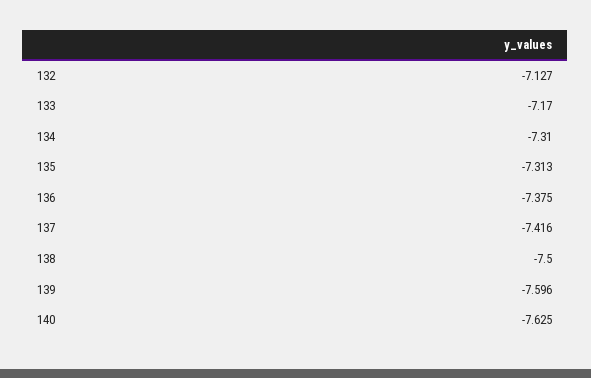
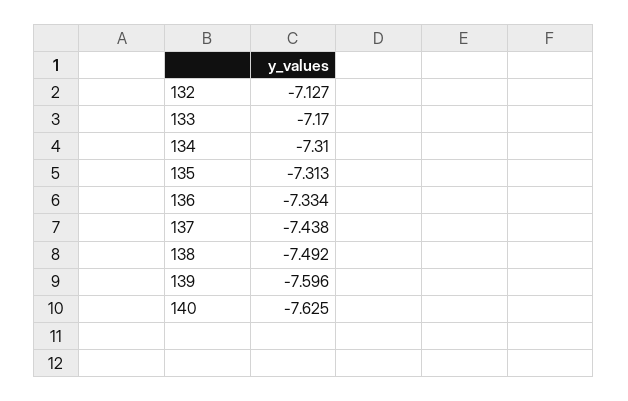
  {
    "132": -7.127,
    "133": -7.17,
    "134": -7.31,
    "135": -7.313,
-   "136": -7.375,
+   "136": -7.334,
-   "137": -7.416,
+   "137": -7.438,
-   "138": -7.5,
+   "138": -7.492,
    "139": -7.596,
    "140": -7.625
  }

